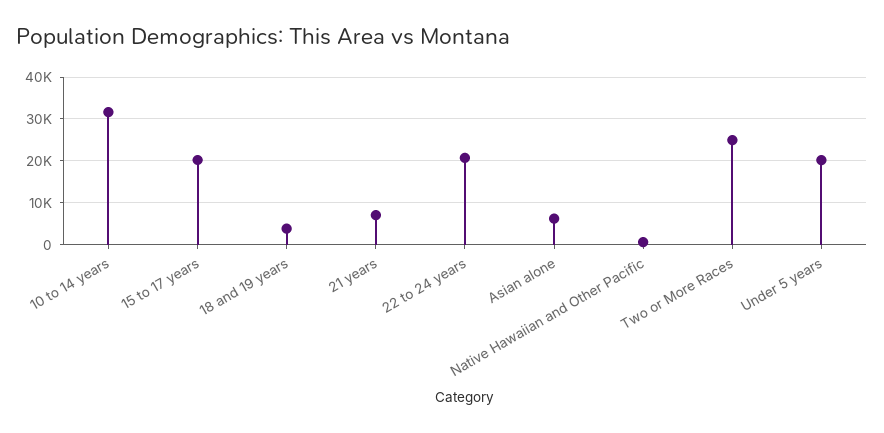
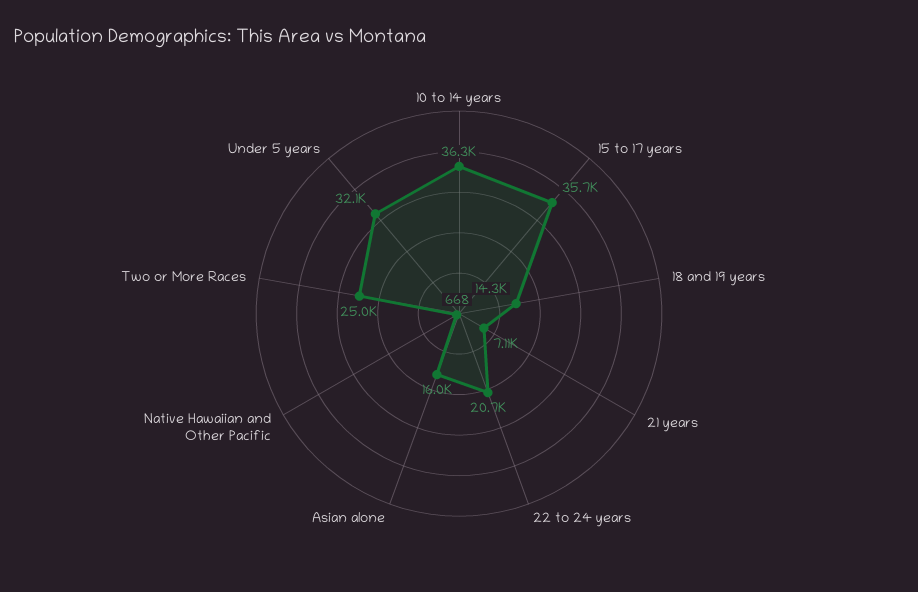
  {
-   "10 to 14 years": 32000,
+   "10 to 14 years": 36300,
-   "15 to 17 years": 20000,
+   "15 to 17 years": 35700,
-   "18 and 19 years": 4000,
+   "18 and 19 years": 14300,
    "21 years": 7110,
    "22 to 24 years": 20700,
-   "Asian alone": 6000,
+   "Asian alone": 16000,
    "Native Hawaiian and Other Pacific": 668,
    "Two or More Races": 25000,
-   "Under 5 years": 20000
+   "Under 5 years": 32100
  }

